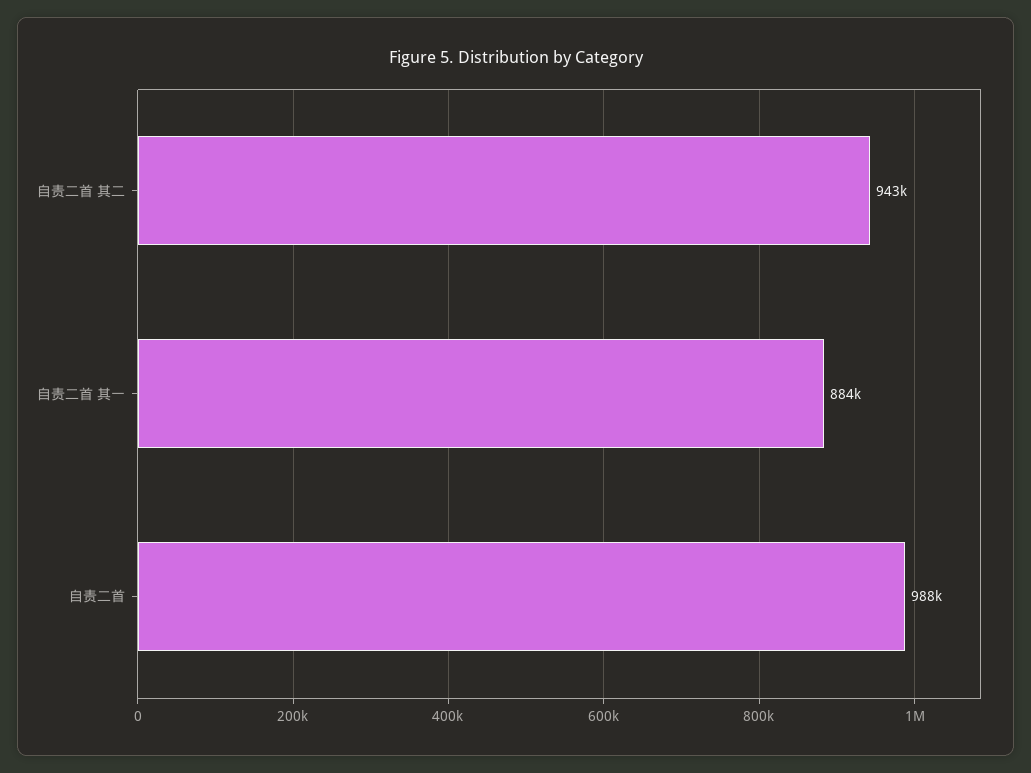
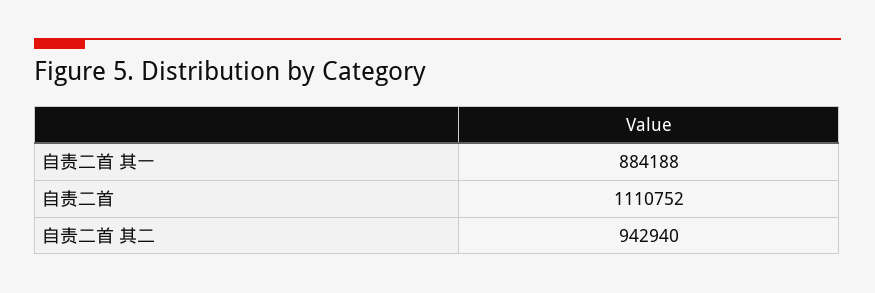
  {
    "自责二首 其二": 942940,
    "自责二首 其一": 884188,
-   "自责二首": 988000
+   "自责二首": 1110752
  }

